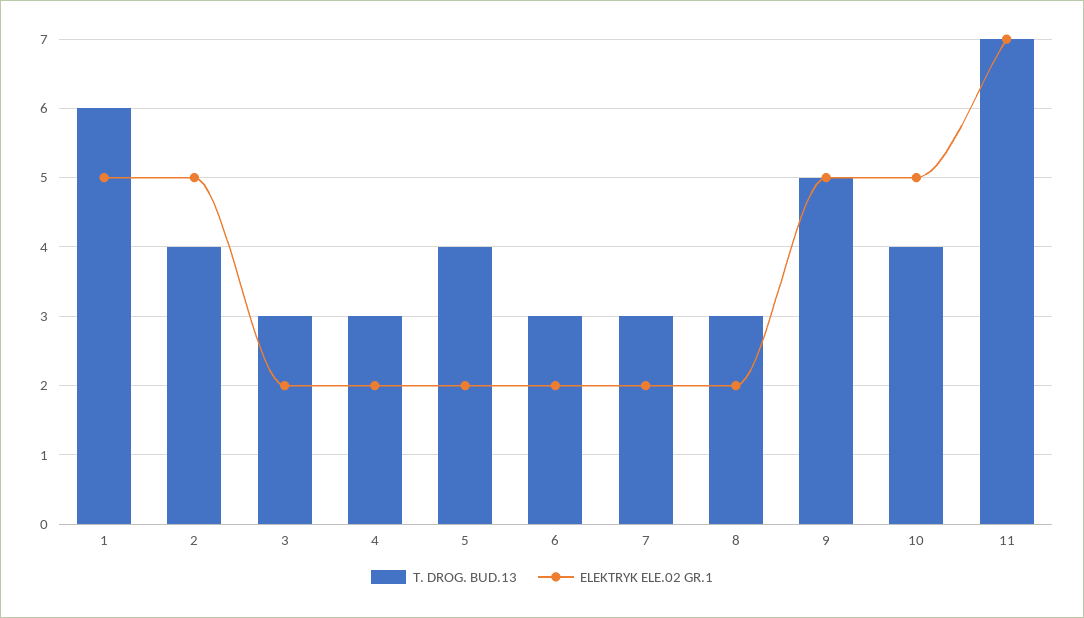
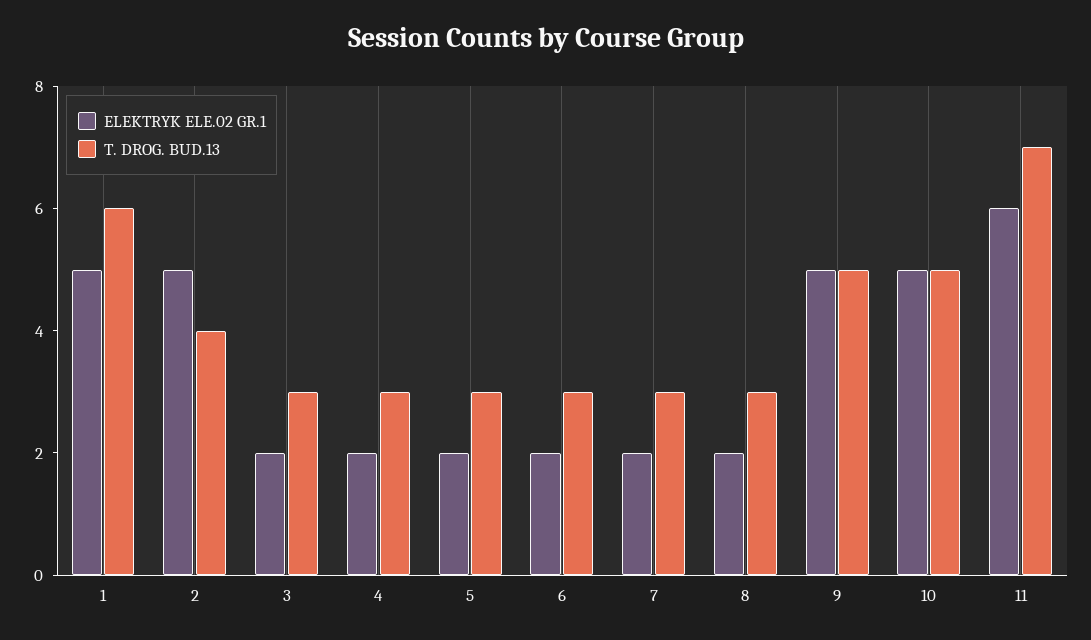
  {
    "T. DROG. BUD.13": {
      "1": 6,
      "2": 4,
      "3": 3,
      "4": 3,
-     "5": 4,
+     "5": 3,
      "6": 3,
      "7": 3,
      "8": 3,
      "9": 5,
-     "10": 4,
+     "10": 5,
      "11": 7
    },
    "ELEKTRYK ELE.02 GR.1": {
      "1": 5,
      "2": 5,
      "3": 2,
      "4": 2,
      "5": 2,
      "6": 2,
      "7": 2,
      "8": 2,
      "9": 5,
      "10": 5,
-     "11": 7
+     "11": 6
    }
  }

